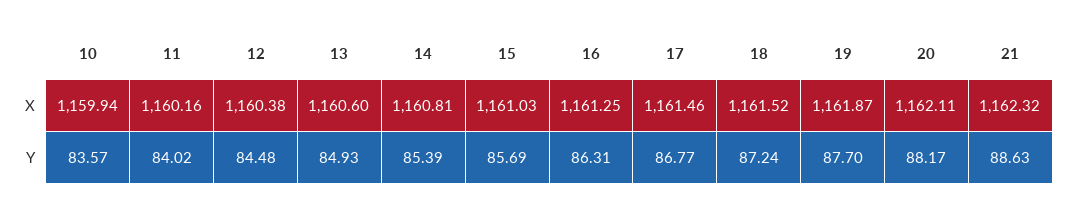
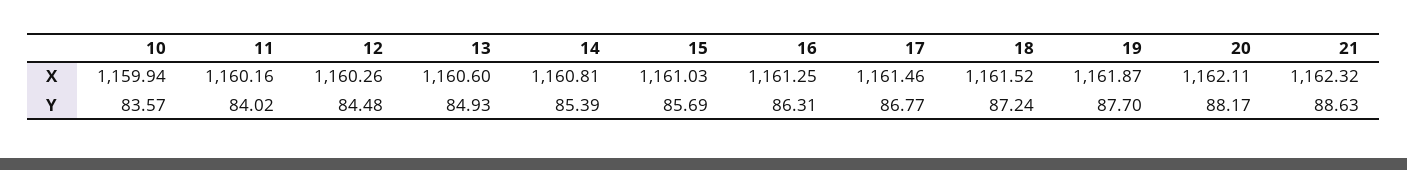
  {
    "10": {
      "X": 1159.94,
      "Y": 83.57
    },
    "11": {
      "X": 1160.16,
      "Y": 84.02
    },
    "12": {
-     "X": 1160.38,
+     "X": 1160.26,
      "Y": 84.48
    },
    "13": {
      "X": 1160.6,
      "Y": 84.93
    },
    "14": {
      "X": 1160.81,
      "Y": 85.39
    },
    "15": {
      "X": 1161.03,
      "Y": 85.69
    },
    "16": {
      "X": 1161.25,
      "Y": 86.31
    },
    "17": {
      "X": 1161.46,
      "Y": 86.77
    },
    "18": {
      "X": 1161.52,
      "Y": 87.24
    },
    "19": {
      "X": 1161.87,
      "Y": 87.7
    },
    "20": {
      "X": 1162.11,
      "Y": 88.17
    },
    "21": {
      "X": 1162.32,
      "Y": 88.63
    }
  }

